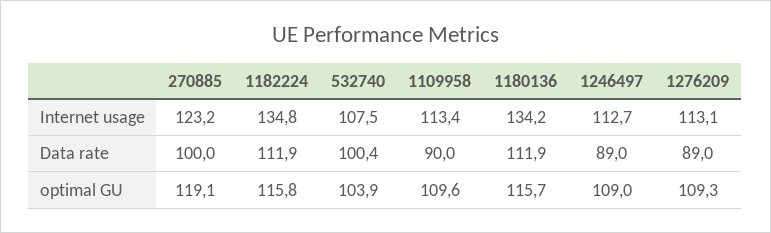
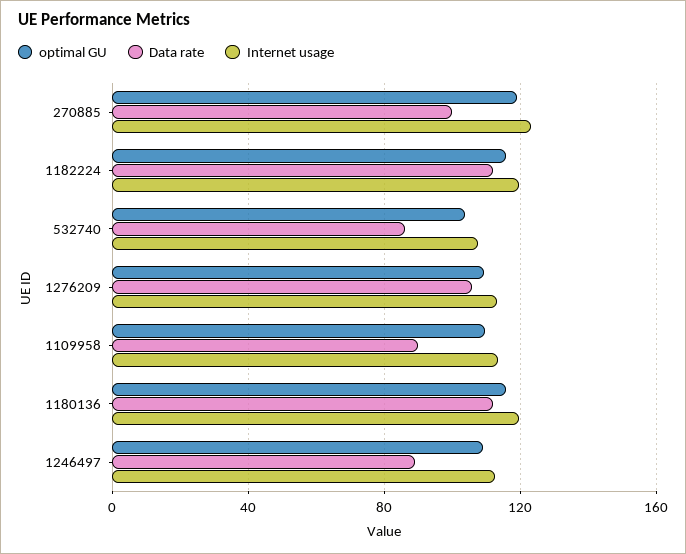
  {
    "Internet usage": {
      "270885": 123.2,
-     "1182224": 134.8,
+     "1182224": 120,
      "532740": 107.5,
      "1109958": 113.4,
-     "1180136": 134.2,
+     "1180136": 120,
      "1246497": 112.7,
      "1276209": 113.1
    },
    "Data rate": {
      "270885": 100,
      "1182224": 111.9,
-     "532740": 100.4,
+     "532740": 85,
      "1109958": 90,
      "1180136": 111.9,
      "1246497": 89,
-     "1276209": 89
+     "1276209": 105
    },
    "optimal GU": {
      "270885": 119.1,
      "1182224": 115.8,
      "532740": 103.9,
      "1109958": 109.6,
      "1180136": 115.7,
      "1246497": 109,
      "1276209": 109.3
    }
  }

